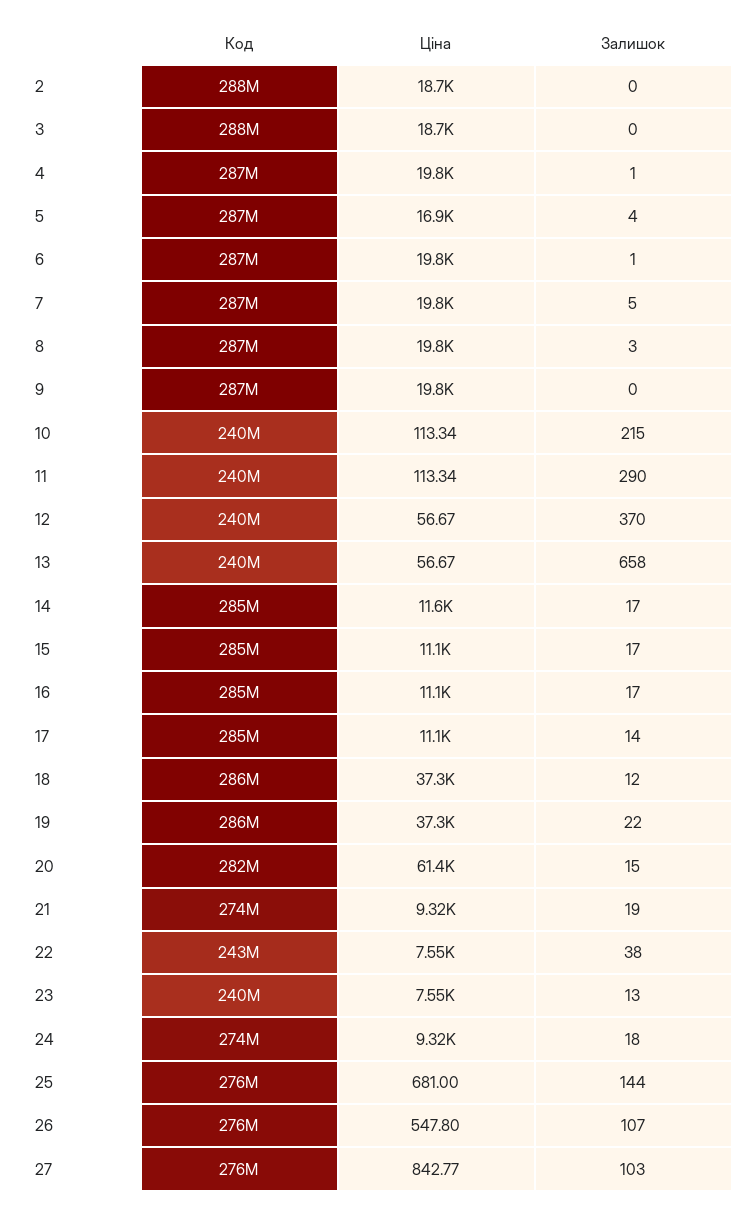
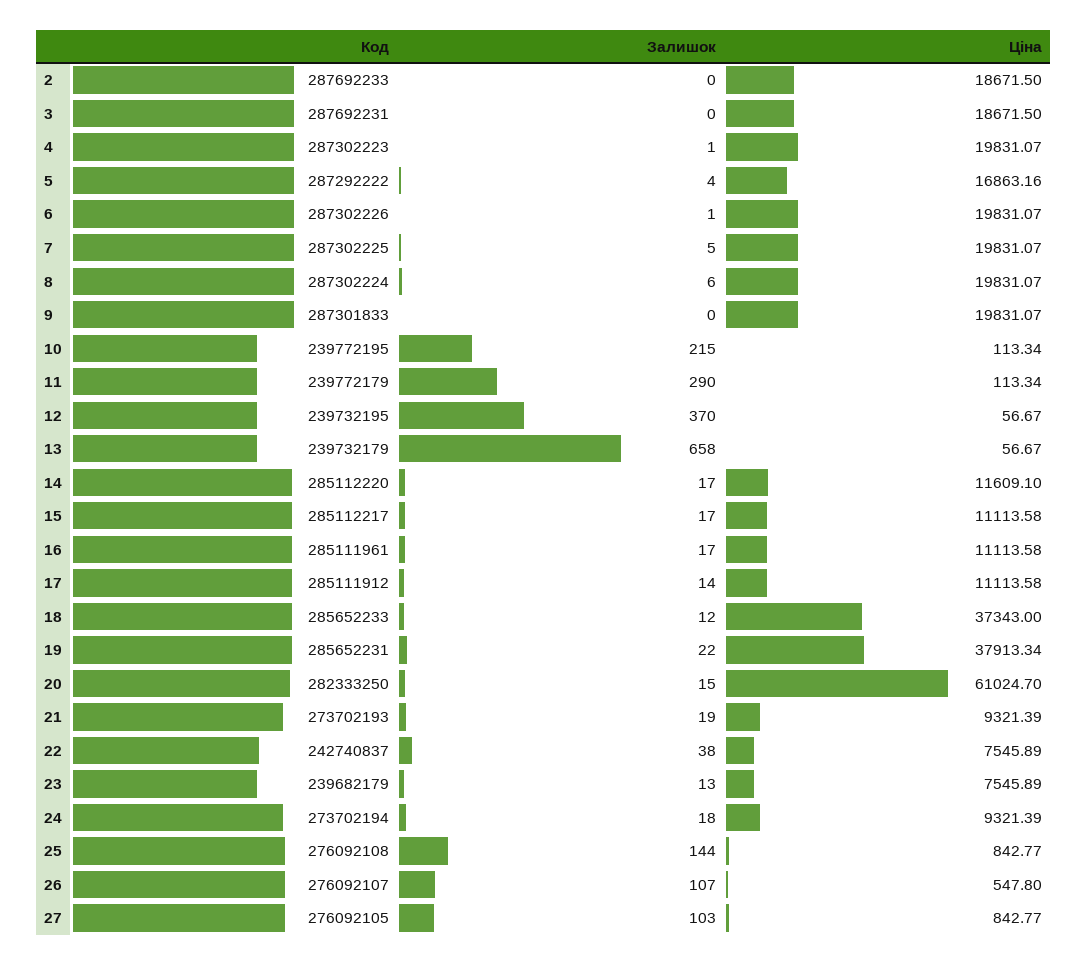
  {
    "Код": {
      "2": 287692233,
      "3": 287692231,
      "4": 287302223,
      "5": 287292222,
      "6": 287302226,
      "7": 287302225,
      "8": 287302224,
      "9": 287301833,
      "10": 239772195,
      "11": 239772179,
      "12": 239732195,
      "13": 239732179,
      "14": 285112220,
      "15": 285112217,
      "16": 285111961,
      "17": 285111912,
      "18": 285652233,
      "19": 285652231,
      "20": 282333250,
      "21": 273702193,
      "22": 242740837,
      "23": 239682179,
      "24": 273702194,
      "25": 276092108,
      "26": 276092107,
      "27": 276092105
    },
    "Ціна": {
      "2": 18671.5,
      "3": 18671.5,
      "4": 19831.07,
      "5": 16863.16,
      "6": 19831.07,
      "7": 19831.07,
      "8": 19831.07,
      "9": 19831.07,
      "10": 113.34,
      "11": 113.34,
      "12": 56.67,
      "13": 56.67,
      "14": 11609.1,
      "15": 11113.58,
      "16": 11113.58,
      "17": 11113.58,
      "18": 37343,
-     "19": 37300,
+     "19": 37913.34,
-     "20": 61400,
+     "20": 61024.7,
      "21": 9321.39,
      "22": 7545.89,
      "23": 7545.89,
      "24": 9321.39,
-     "25": 681,
+     "25": 842.77,
      "26": 547.8,
      "27": 842.77
    },
    "Залишок": {
      "2": 0,
      "3": 0,
      "4": 1,
      "5": 4,
      "6": 1,
      "7": 5,
-     "8": 3,
+     "8": 6,
      "9": 0,
      "10": 215,
      "11": 290,
      "12": 370,
      "13": 658,
      "14": 17,
      "15": 17,
      "16": 17,
      "17": 14,
      "18": 12,
      "19": 22,
      "20": 15,
      "21": 19,
      "22": 38,
      "23": 13,
      "24": 18,
      "25": 144,
      "26": 107,
      "27": 103
    }
  }

